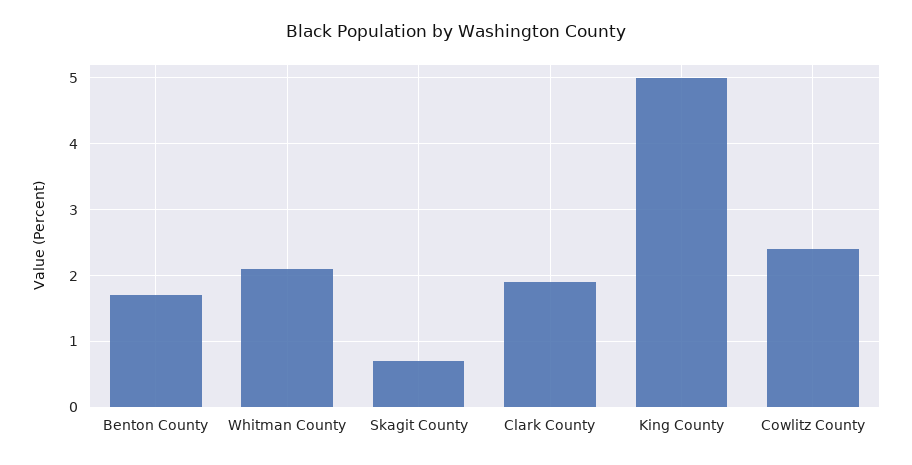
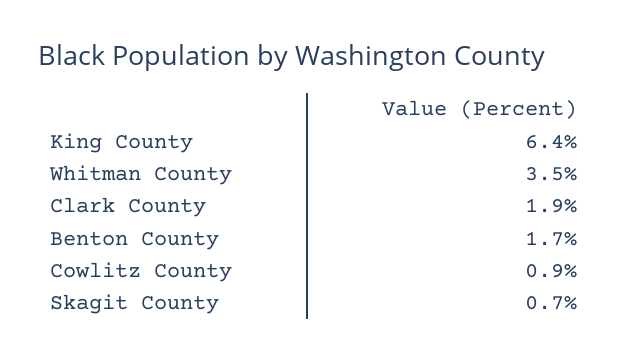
  {
    "Benton County": 1.7,
-   "Whitman County": 2.1,
+   "Whitman County": 3.5,
    "Skagit County": 0.7,
    "Clark County": 1.9,
-   "King County": 5,
+   "King County": 6.4,
-   "Cowlitz County": 2.4
+   "Cowlitz County": 0.9
  }

